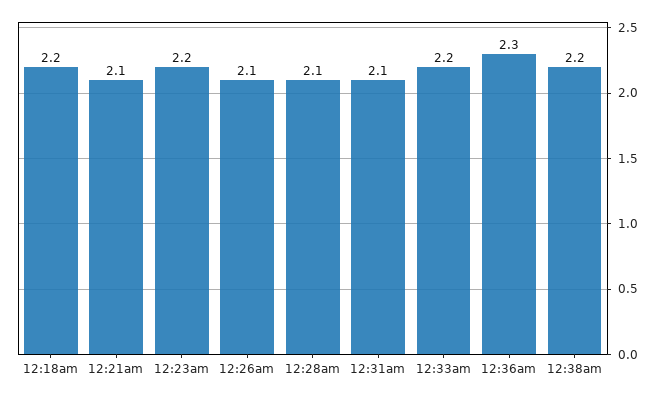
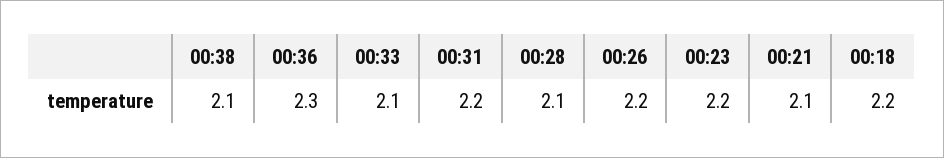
  {
    "12:18am": 2.2,
    "12:21am": 2.1,
    "12:23am": 2.2,
-   "12:26am": 2.1,
+   "12:26am": 2.2,
    "12:28am": 2.1,
-   "12:31am": 2.1,
+   "12:31am": 2.2,
-   "12:33am": 2.2,
+   "12:33am": 2.1,
    "12:36am": 2.3,
-   "12:38am": 2.2
+   "12:38am": 2.1
  }

